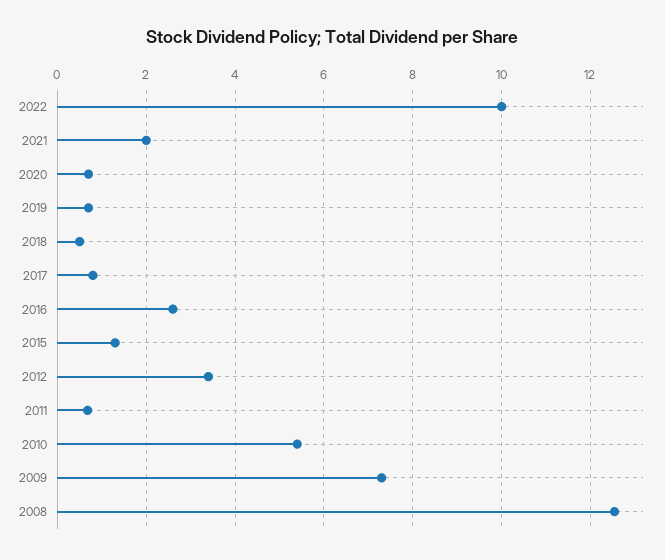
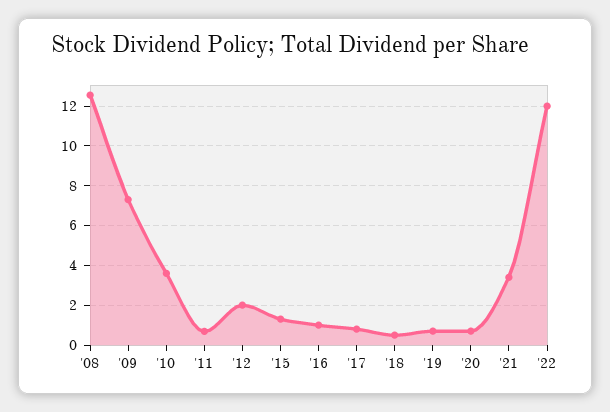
  {
-   "2022": 10,
+   "2022": 12,
-   "2021": 2,
+   "2021": 3.5,
    "2020": 0.8,
    "2019": 0.8,
    "2018": 0.6,
    "2017": 0.8,
-   "2016": 2.6,
+   "2016": 1,
    "2015": 1.4,
-   "2012": 3.4,
+   "2012": 2,
    "2011": 0.6,
-   "2010": 5.4,
+   "2010": 3.5,
    "2009": 7.4,
    "2008": 12.6
  }

